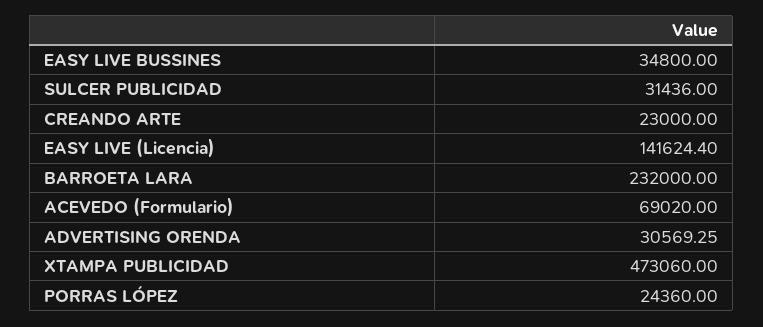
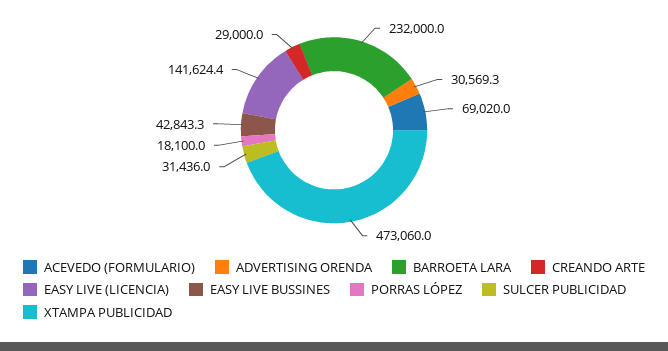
  {
-   "EASY LIVE BUSSINES": 34800,
+   "EASY LIVE BUSSINES": 42843.3,
    "SULCER PUBLICIDAD": 31436,
-   "CREANDO ARTE": 23000,
+   "CREANDO ARTE": 29000,
    "EASY LIVE (Licencia)": 141624.4,
    "BARROETA LARA": 232000,
    "ACEVEDO (Formulario)": 69020,
    "ADVERTISING ORENDA": 30569.25,
    "XTAMPA PUBLICIDAD": 473060,
-   "PORRAS LÓPEZ": 24360
+   "PORRAS LÓPEZ": 18100
  }

